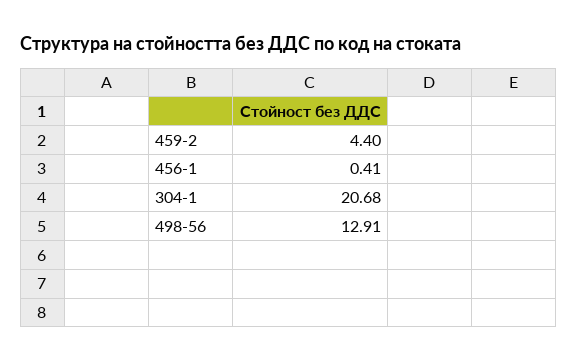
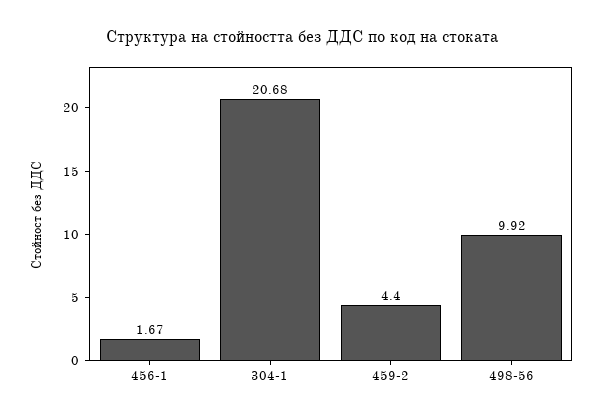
  {
    "459-2": 4.4,
-   "456-1": 0.41,
+   "456-1": 1.67,
    "304-1": 20.68,
-   "498-56": 12.91
+   "498-56": 9.92
  }

